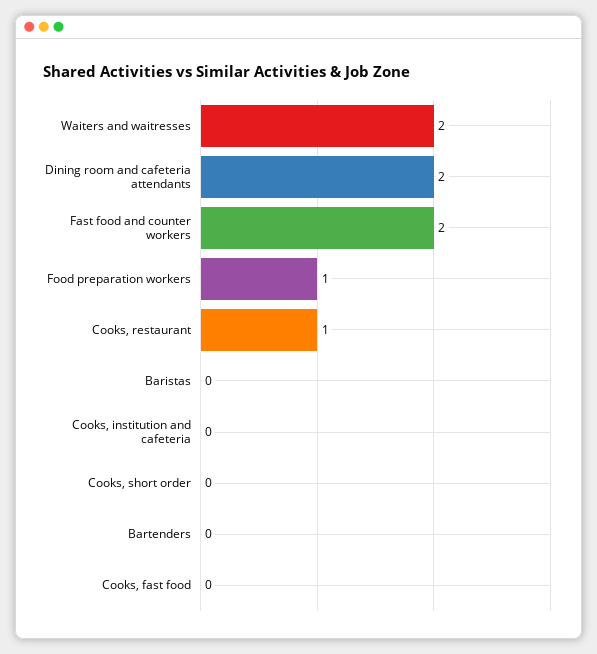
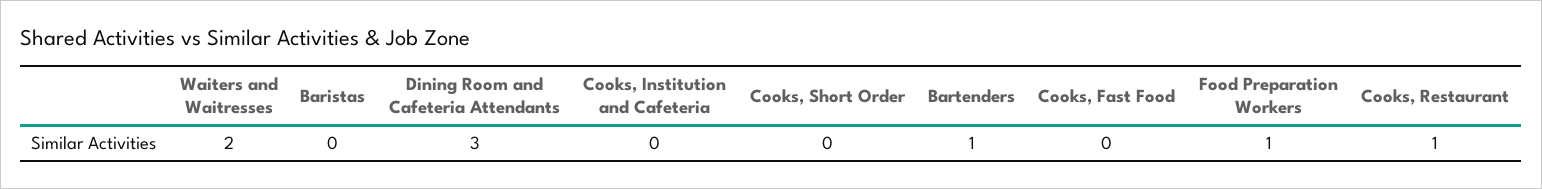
  {
    "Waiters and waitresses": 2,
-   "Dining room and cafeteria attendants": 2,
+   "Dining room and cafeteria attendants": 3,
-   "Fast food and counter workers": 2,
    "Food preparation workers": 1,
    "Cooks, restaurant": 1,
    "Baristas": 0,
    "Cooks, institution and cafeteria": 0,
    "Cooks, short order": 0,
-   "Bartenders": 0,
+   "Bartenders": 1,
    "Cooks, fast food": 0
  }

